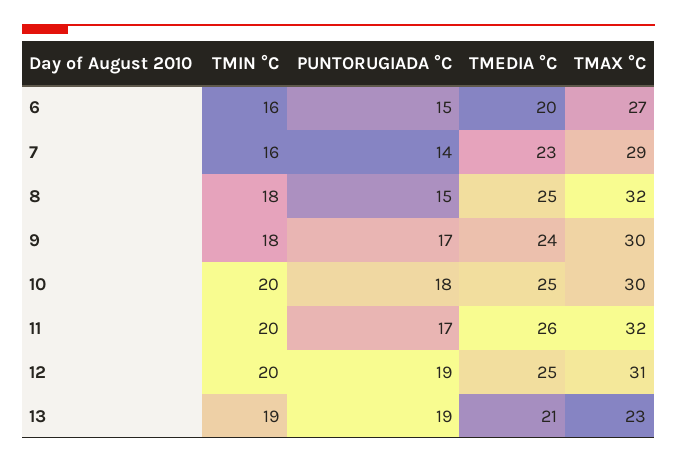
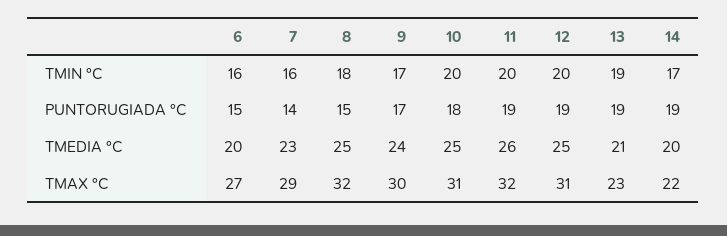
  {
    "TMIN °C": {
      "6": 16,
      "7": 16,
      "8": 18,
-     "9": 18,
+     "9": 17,
      "10": 20,
      "11": 20,
      "12": 20,
-     "13": 19
+     "13": 19,
+     "14": 17
    },
    "PUNTORUGIADA °C": {
      "6": 15,
      "7": 14,
      "8": 15,
      "9": 17,
      "10": 18,
-     "11": 17,
+     "11": 19,
      "12": 19,
-     "13": 19
+     "13": 19,
+     "14": 19
    },
    "TMEDIA °C": {
      "6": 20,
      "7": 23,
      "8": 25,
      "9": 24,
      "10": 25,
      "11": 26,
      "12": 25,
-     "13": 21
+     "13": 21,
+     "14": 20
    },
    "TMAX °C": {
      "6": 27,
      "7": 29,
      "8": 32,
      "9": 30,
-     "10": 30,
+     "10": 31,
      "11": 32,
      "12": 31,
-     "13": 23
+     "13": 23,
+     "14": 22
    }
  }

